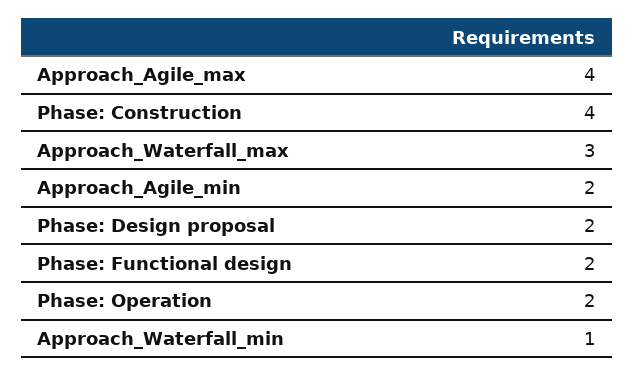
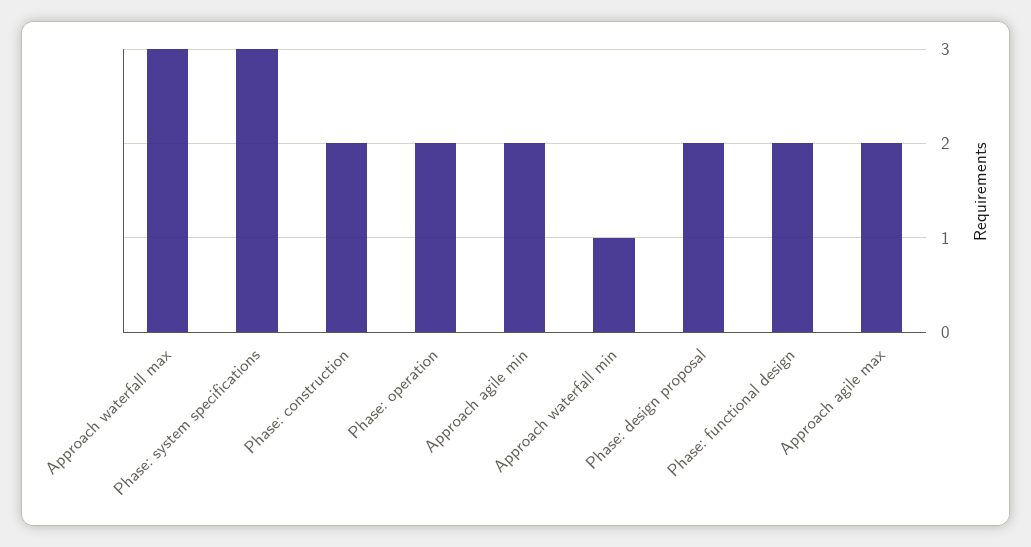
  {
-   "Approach_Agile_max": 4,
+   "Approach_Agile_max": 2,
-   "Phase: Construction": 4,
+   "Phase: Construction": 2,
    "Approach_Waterfall_max": 3,
    "Approach_Agile_min": 2,
    "Phase: Design proposal": 2,
    "Phase: Functional design": 2,
    "Phase: Operation": 2,
-   "Approach_Waterfall_min": 1
+   "Approach_Waterfall_min": 1,
+   "Phase: system specifications": 3
  }

